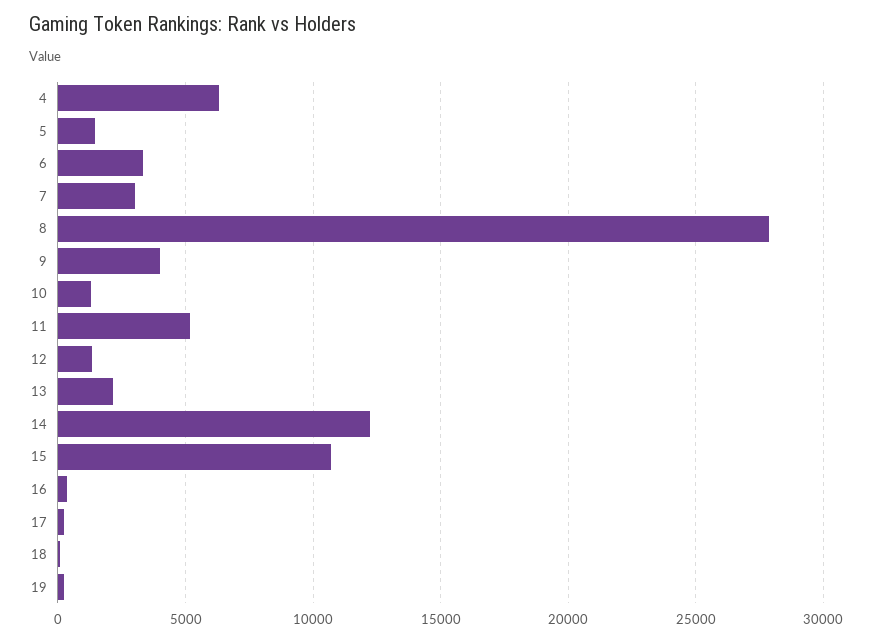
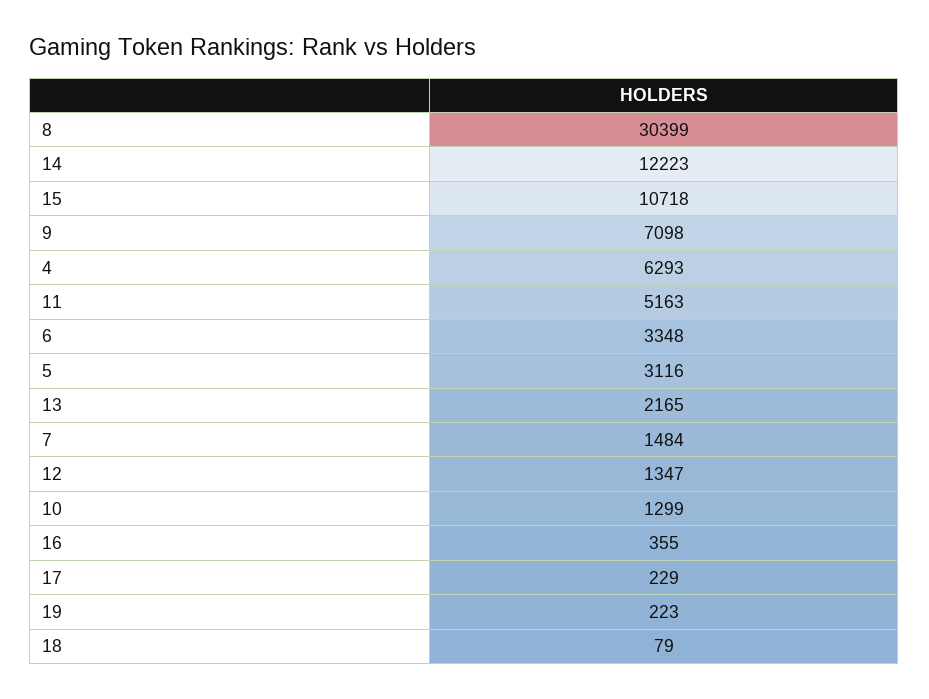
  {
    "4": 6293,
-   "5": 1500,
+   "5": 3116,
    "6": 3348,
-   "7": 3000,
+   "7": 1484,
-   "8": 28000,
+   "8": 30399,
-   "9": 4000,
+   "9": 7098,
    "10": 1299,
    "11": 5163,
    "12": 1347,
    "13": 2165,
    "14": 12223,
    "15": 10718,
    "16": 355,
    "17": 229,
    "18": 79,
    "19": 223
  }

